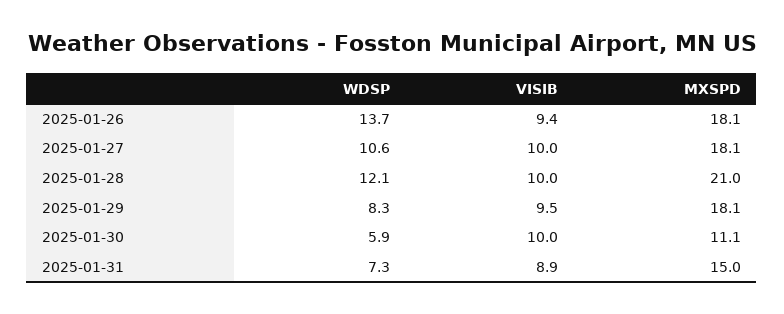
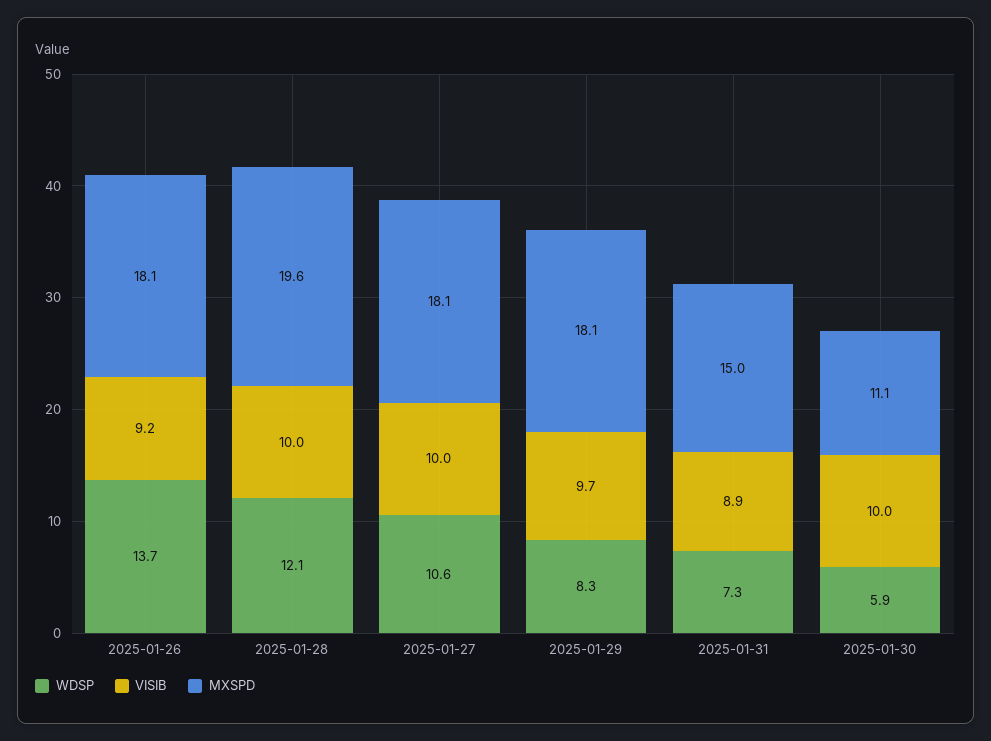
  {
    "WDSP": {
      "2025-01-26": 13.7,
      "2025-01-27": 10.6,
      "2025-01-28": 12.1,
      "2025-01-29": 8.3,
      "2025-01-30": 5.9,
      "2025-01-31": 7.3
    },
    "VISIB": {
-     "2025-01-26": 9.4,
+     "2025-01-26": 9.2,
      "2025-01-27": 10,
      "2025-01-28": 10,
-     "2025-01-29": 9.5,
+     "2025-01-29": 9.7,
      "2025-01-30": 10,
      "2025-01-31": 8.9
    },
    "MXSPD": {
      "2025-01-26": 18.1,
      "2025-01-27": 18.1,
-     "2025-01-28": 21,
+     "2025-01-28": 19.6,
      "2025-01-29": 18.1,
      "2025-01-30": 11.1,
      "2025-01-31": 15
    }
  }

